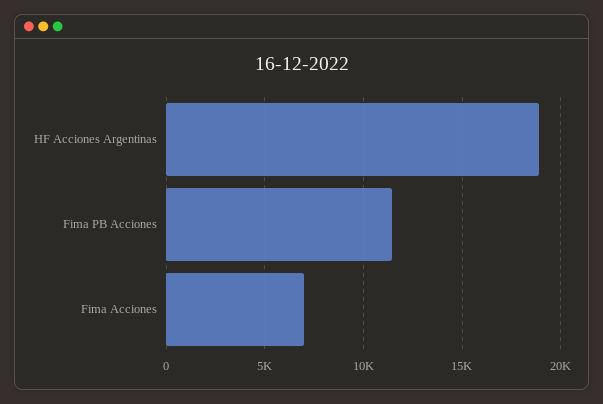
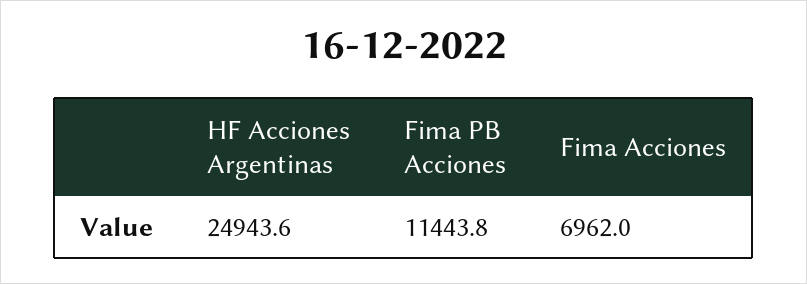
  {
-   "HF Acciones Argentinas": 19000,
+   "HF Acciones Argentinas": 24943.6,
    "Fima PB Acciones": 11443.8,
    "Fima Acciones": 6962
  }

